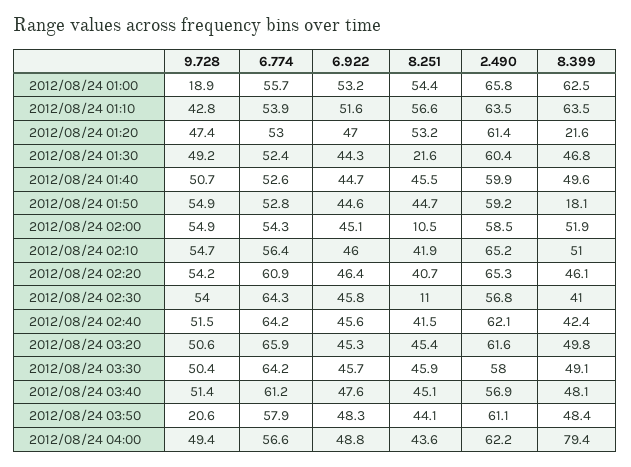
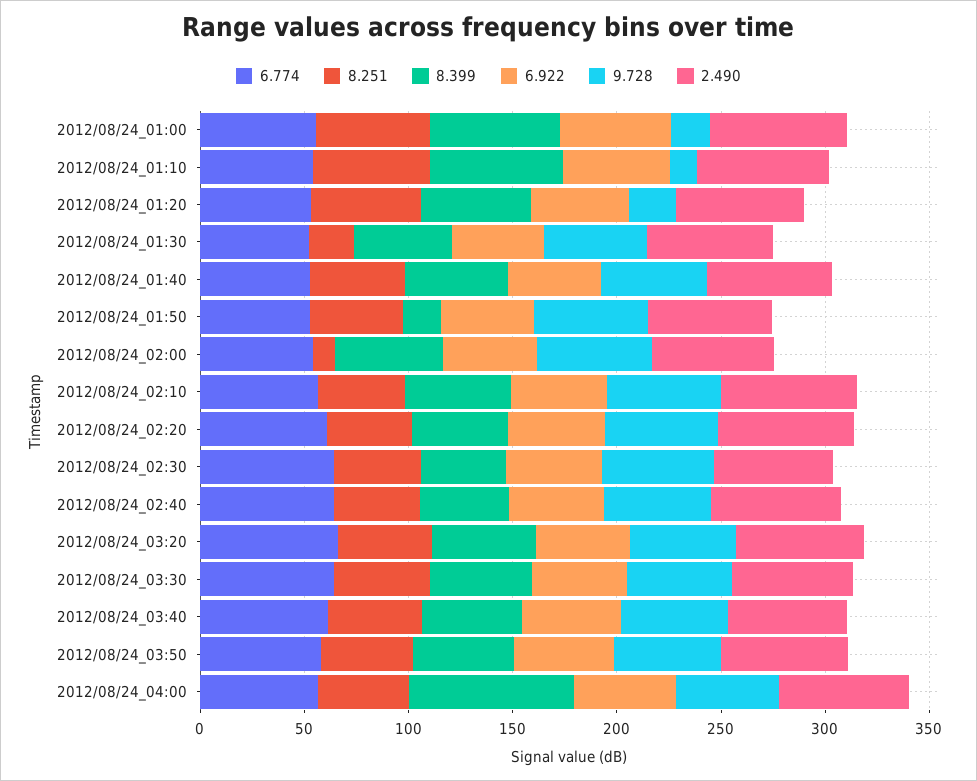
  {
    "9.728": {
      "2012/08/24 01:00": 18.9,
-     "2012/08/24 01:10": 42.8,
+     "2012/08/24 01:10": 10,
-     "2012/08/24 01:20": 47.4,
+     "2012/08/24 01:20": 20,
      "2012/08/24 01:30": 49.2,
      "2012/08/24 01:40": 50.7,
      "2012/08/24 01:50": 54.9,
      "2012/08/24 02:00": 54.9,
      "2012/08/24 02:10": 54.7,
      "2012/08/24 02:20": 54.2,
      "2012/08/24 02:30": 54,
      "2012/08/24 02:40": 51.5,
      "2012/08/24 03:20": 50.6,
      "2012/08/24 03:30": 50.4,
      "2012/08/24 03:40": 51.4,
-     "2012/08/24 03:50": 20.6,
+     "2012/08/24 03:50": 50,
      "2012/08/24 04:00": 49.4
    },
    "6.774": {
      "2012/08/24 01:00": 55.7,
      "2012/08/24 01:10": 53.9,
      "2012/08/24 01:20": 53,
      "2012/08/24 01:30": 52.4,
      "2012/08/24 01:40": 52.6,
      "2012/08/24 01:50": 52.8,
      "2012/08/24 02:00": 54.3,
      "2012/08/24 02:10": 56.4,
      "2012/08/24 02:20": 60.9,
      "2012/08/24 02:30": 64.3,
      "2012/08/24 02:40": 64.2,
      "2012/08/24 03:20": 65.9,
      "2012/08/24 03:30": 64.2,
      "2012/08/24 03:40": 61.2,
      "2012/08/24 03:50": 57.9,
      "2012/08/24 04:00": 56.6
    },
    "6.922": {
      "2012/08/24 01:00": 53.2,
      "2012/08/24 01:10": 51.6,
      "2012/08/24 01:20": 47,
      "2012/08/24 01:30": 44.3,
      "2012/08/24 01:40": 44.7,
      "2012/08/24 01:50": 44.6,
      "2012/08/24 02:00": 45.1,
      "2012/08/24 02:10": 46,
      "2012/08/24 02:20": 46.4,
      "2012/08/24 02:30": 45.8,
      "2012/08/24 02:40": 45.6,
      "2012/08/24 03:20": 45.3,
      "2012/08/24 03:30": 45.7,
      "2012/08/24 03:40": 47.6,
      "2012/08/24 03:50": 48.3,
      "2012/08/24 04:00": 48.8
    },
    "8.251": {
      "2012/08/24 01:00": 54.4,
      "2012/08/24 01:10": 56.6,
      "2012/08/24 01:20": 53.2,
      "2012/08/24 01:30": 21.6,
      "2012/08/24 01:40": 45.5,
      "2012/08/24 01:50": 44.7,
      "2012/08/24 02:00": 10.5,
      "2012/08/24 02:10": 41.9,
      "2012/08/24 02:20": 40.7,
-     "2012/08/24 02:30": 11,
+     "2012/08/24 02:30": 40,
      "2012/08/24 02:40": 41.5,
      "2012/08/24 03:20": 45.4,
      "2012/08/24 03:30": 45.9,
      "2012/08/24 03:40": 45.1,
      "2012/08/24 03:50": 44.1,
      "2012/08/24 04:00": 43.6
    },
    "2.490": {
      "2012/08/24 01:00": 65.8,
      "2012/08/24 01:10": 63.5,
      "2012/08/24 01:20": 61.4,
      "2012/08/24 01:30": 60.4,
      "2012/08/24 01:40": 59.9,
      "2012/08/24 01:50": 59.2,
      "2012/08/24 02:00": 58.5,
      "2012/08/24 02:10": 65.2,
      "2012/08/24 02:20": 65.3,
      "2012/08/24 02:30": 56.8,
      "2012/08/24 02:40": 62.1,
      "2012/08/24 03:20": 61.6,
      "2012/08/24 03:30": 58,
      "2012/08/24 03:40": 56.9,
      "2012/08/24 03:50": 61.1,
      "2012/08/24 04:00": 62.2
    },
    "8.399": {
      "2012/08/24 01:00": 62.5,
      "2012/08/24 01:10": 63.5,
-     "2012/08/24 01:20": 21.6,
+     "2012/08/24 01:20": 50,
      "2012/08/24 01:30": 46.8,
      "2012/08/24 01:40": 49.6,
      "2012/08/24 01:50": 18.1,
      "2012/08/24 02:00": 51.9,
      "2012/08/24 02:10": 51,
      "2012/08/24 02:20": 46.1,
      "2012/08/24 02:30": 41,
      "2012/08/24 02:40": 42.4,
      "2012/08/24 03:20": 49.8,
      "2012/08/24 03:30": 49.1,
      "2012/08/24 03:40": 48.1,
      "2012/08/24 03:50": 48.4,
      "2012/08/24 04:00": 79.4
    }
  }

